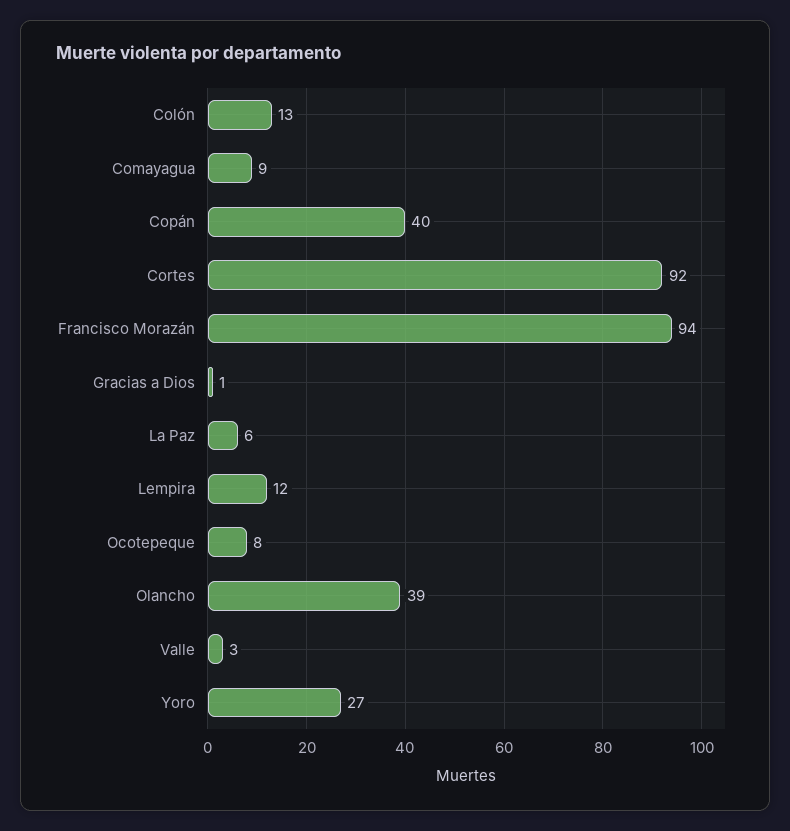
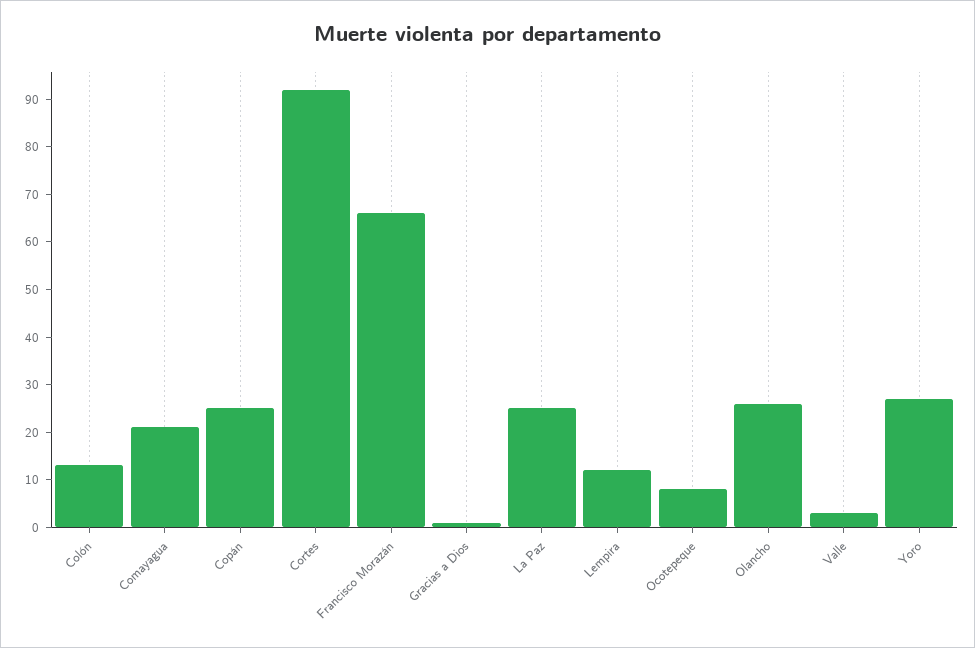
  {
    "Colón": 13,
-   "Comayagua": 9,
+   "Comayagua": 20,
-   "Copán": 40,
+   "Copán": 25,
    "Cortes": 92,
-   "Francisco Morazán": 94,
+   "Francisco Morazán": 65,
    "Gracias a Dios": 1,
-   "La Paz": 6,
+   "La Paz": 25,
    "Lempira": 12,
    "Ocotepeque": 8,
-   "Olancho": 39,
+   "Olancho": 25,
    "Valle": 3,
    "Yoro": 27
  }

